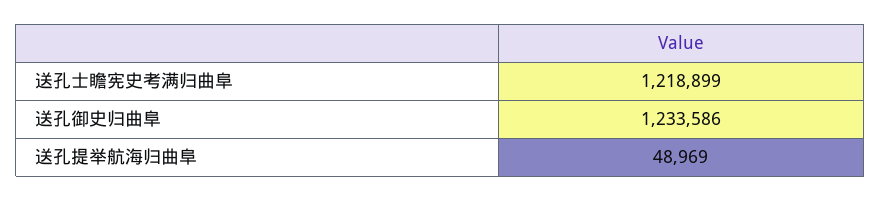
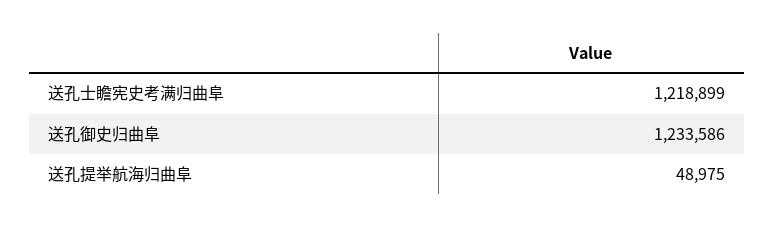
  {
    "送孔士瞻宪史考满归曲阜": 1218899,
    "送孔御史归曲阜": 1233586,
-   "送孔提举航海归曲阜": 48969
+   "送孔提举航海归曲阜": 48975
  }

